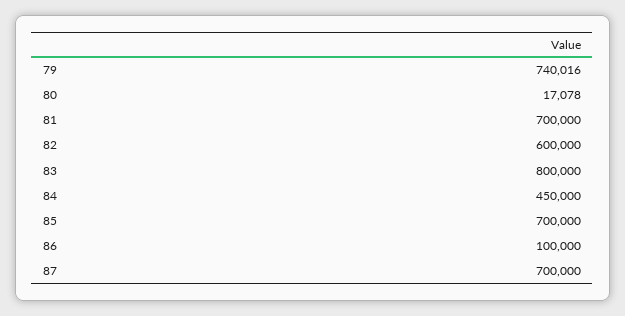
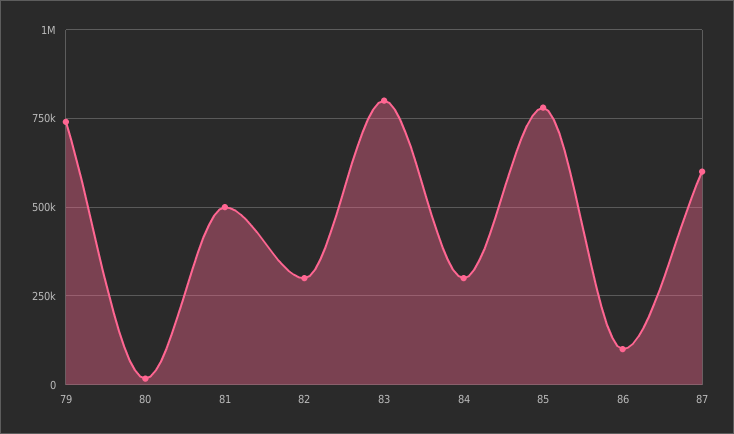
  {
    "79": 740016,
    "80": 17078,
-   "81": 700000,
+   "81": 500000,
-   "82": 600000,
+   "82": 300000,
    "83": 800000,
-   "84": 450000,
+   "84": 300000,
-   "85": 700000,
+   "85": 775000,
    "86": 100000,
-   "87": 700000
+   "87": 600000
  }

